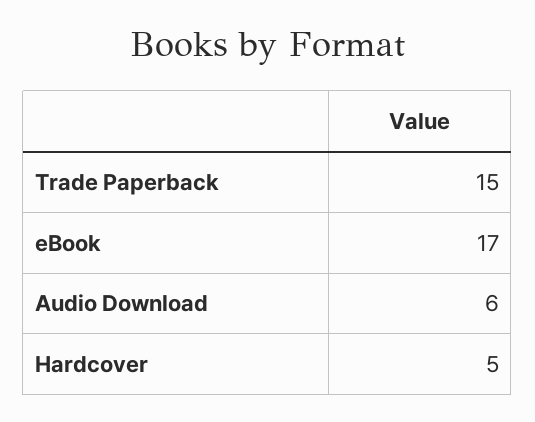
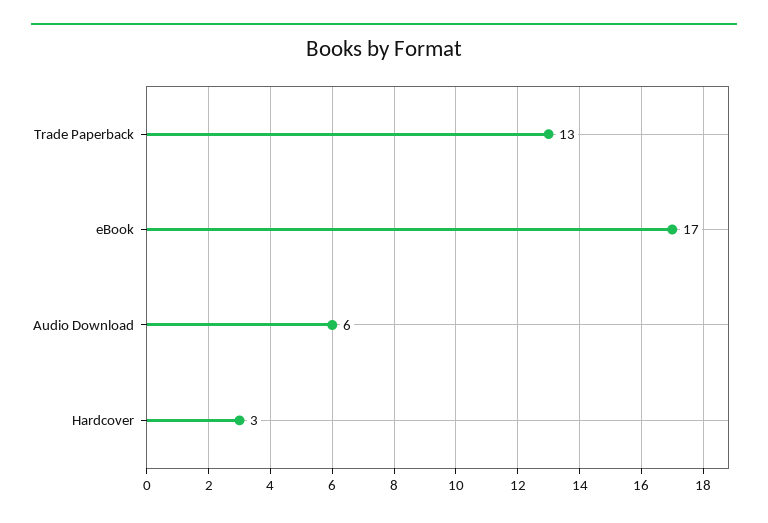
  {
-   "Trade Paperback": 15,
+   "Trade Paperback": 13,
    "eBook": 17,
    "Audio Download": 6,
-   "Hardcover": 5
+   "Hardcover": 3
  }

